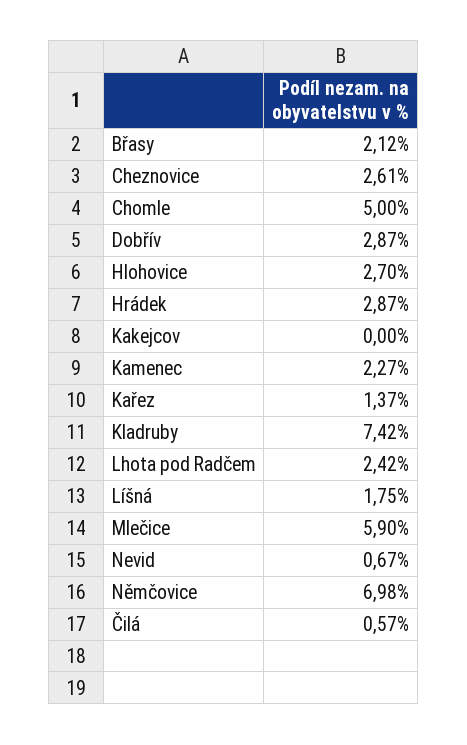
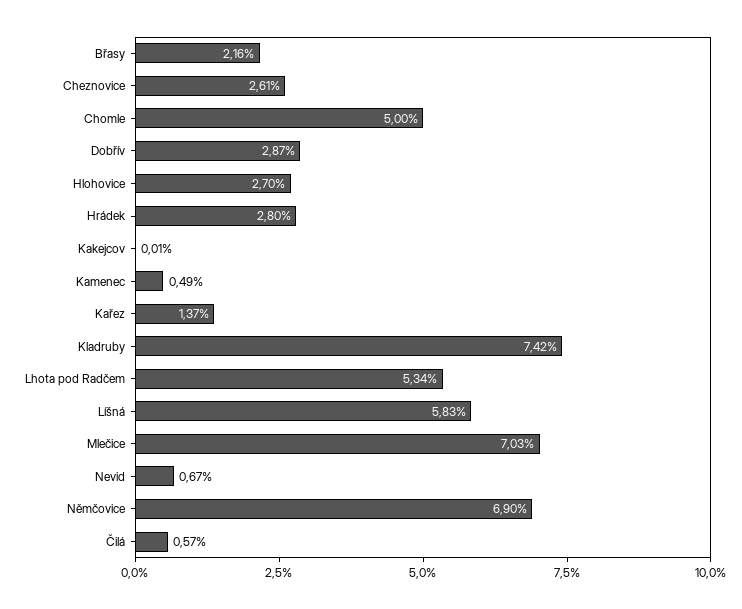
  {
-   "Břasy": 2.12,
+   "Břasy": 2.16,
    "Cheznovice": 2.61,
    "Chomle": 5,
    "Dobřív": 2.87,
    "Hlohovice": 2.7,
-   "Hrádek": 2.87,
+   "Hrádek": 2.8,
-   "Kakejcov": 0,
+   "Kakejcov": 0.01,
-   "Kamenec": 2.27,
+   "Kamenec": 0.49,
    "Kařez": 1.37,
    "Kladruby": 7.42,
-   "Lhota pod Radčem": 2.42,
+   "Lhota pod Radčem": 5.34,
-   "Líšná": 1.75,
+   "Líšná": 5.83,
-   "Mlečice": 5.9,
+   "Mlečice": 7.03,
    "Nevid": 0.67,
-   "Němčovice": 6.98,
+   "Němčovice": 6.9,
    "Čilá": 0.57
  }

